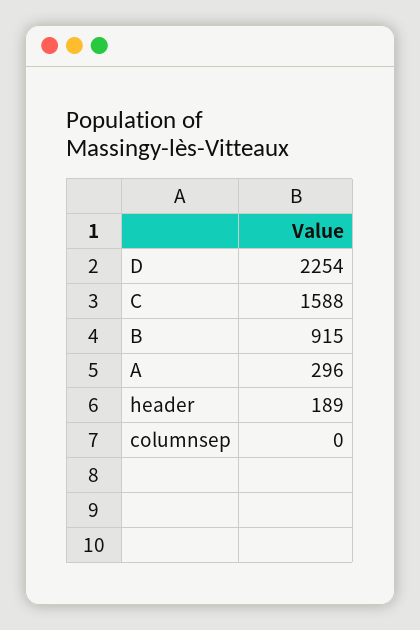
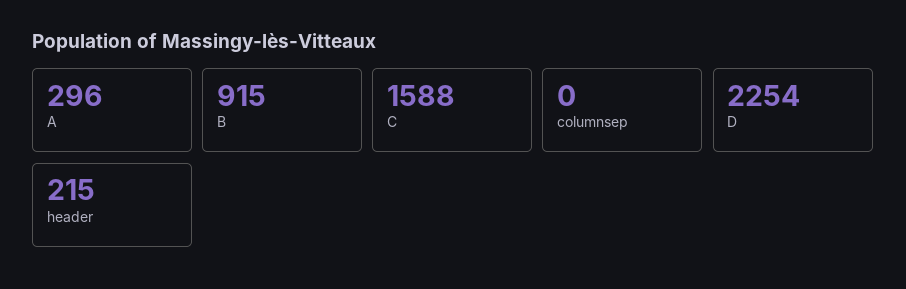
  {
    "D": 2254,
    "C": 1588,
    "B": 915,
    "A": 296,
-   "header": 189,
+   "header": 215,
    "columnsep": 0
  }

